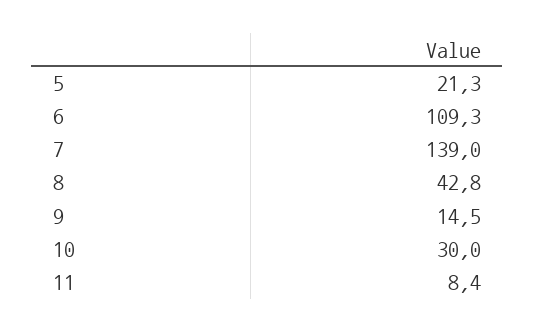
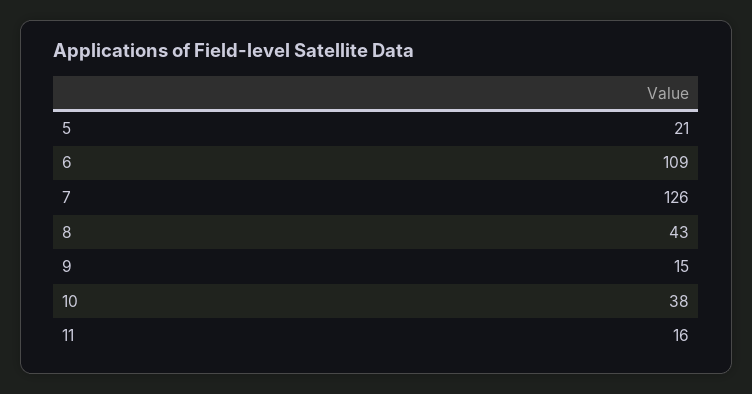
  {
    "5": 21.3,
    "6": 109.3,
-   "7": 139,
+   "7": 126,
    "8": 42.8,
    "9": 14.5,
-   "10": 30,
+   "10": 38,
-   "11": 8.4
+   "11": 16
  }

